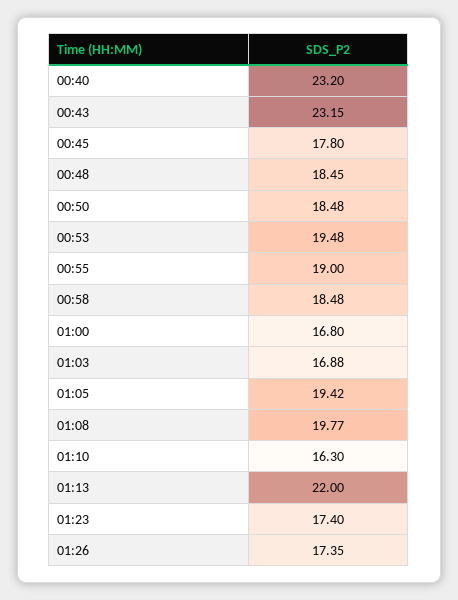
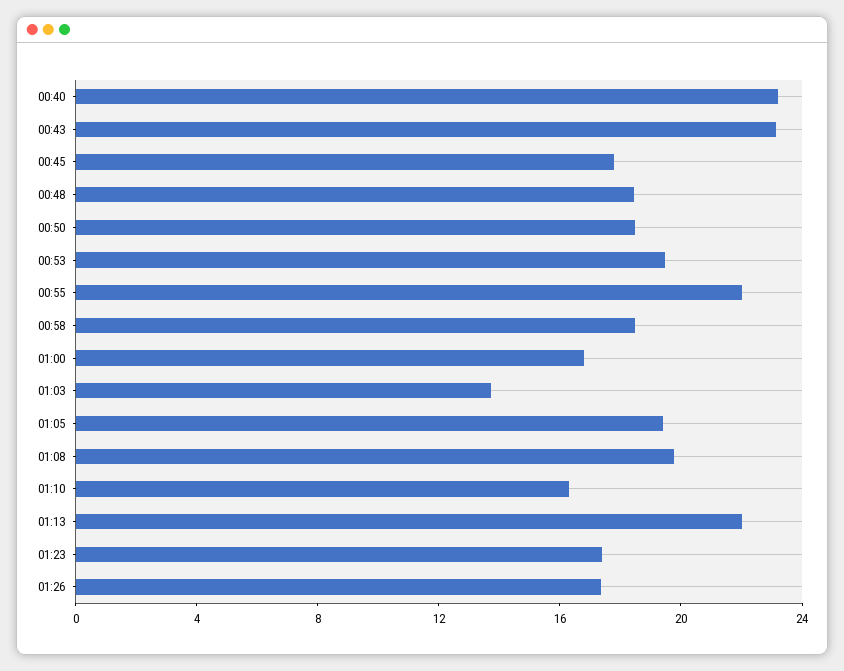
  {
    "00:40": 23.2,
    "00:43": 23.15,
    "00:45": 17.8,
    "00:48": 18.45,
    "00:50": 18.48,
    "00:53": 19.48,
-   "00:55": 19,
+   "00:55": 22,
    "00:58": 18.48,
    "01:00": 16.8,
-   "01:03": 16.88,
+   "01:03": 14,
    "01:05": 19.42,
    "01:08": 19.77,
    "01:10": 16.3,
    "01:13": 22,
    "01:23": 17.4,
    "01:26": 17.35
  }

